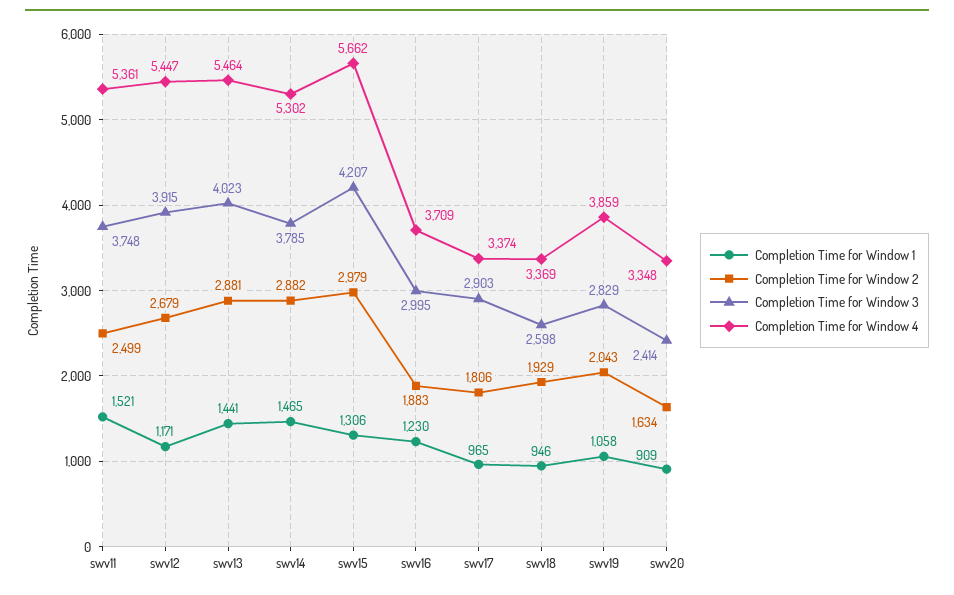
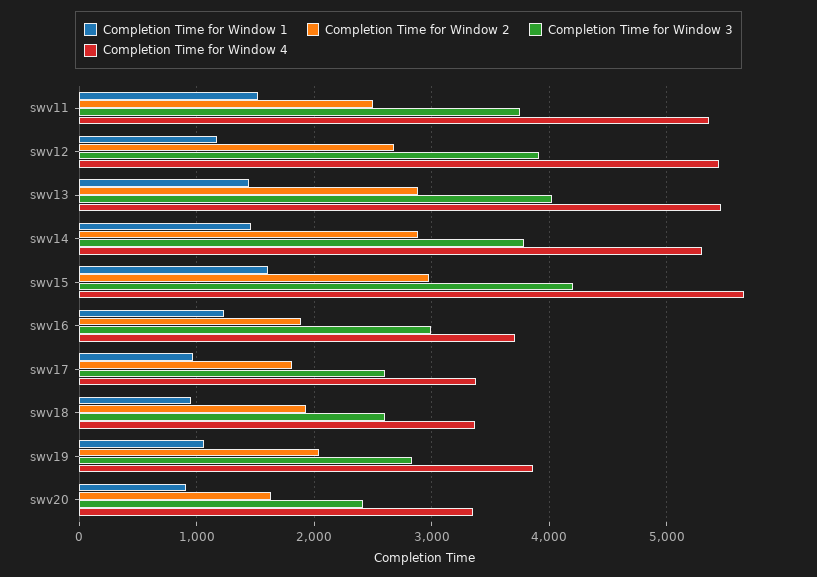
  {
    "Completion Time for Window 1": {
      "swv11": 1521,
      "swv12": 1171,
      "swv13": 1441,
      "swv14": 1465,
-     "swv15": 1306,
+     "swv15": 1600,
      "swv16": 1230,
      "swv17": 965,
      "swv18": 946,
      "swv19": 1058,
      "swv20": 909
    },
    "Completion Time for Window 2": {
      "swv11": 2499,
      "swv12": 2679,
      "swv13": 2881,
      "swv14": 2882,
      "swv15": 2979,
      "swv16": 1883,
      "swv17": 1806,
      "swv18": 1929,
      "swv19": 2043,
      "swv20": 1634
    },
    "Completion Time for Window 3": {
      "swv11": 3748,
      "swv12": 3915,
      "swv13": 4023,
      "swv14": 3785,
      "swv15": 4207,
      "swv16": 2995,
-     "swv17": 2903,
+     "swv17": 2600,
      "swv18": 2598,
      "swv19": 2829,
      "swv20": 2414
    },
    "Completion Time for Window 4": {
      "swv11": 5361,
      "swv12": 5447,
      "swv13": 5464,
      "swv14": 5302,
      "swv15": 5662,
      "swv16": 3709,
      "swv17": 3374,
      "swv18": 3369,
      "swv19": 3859,
      "swv20": 3348
    }
  }

